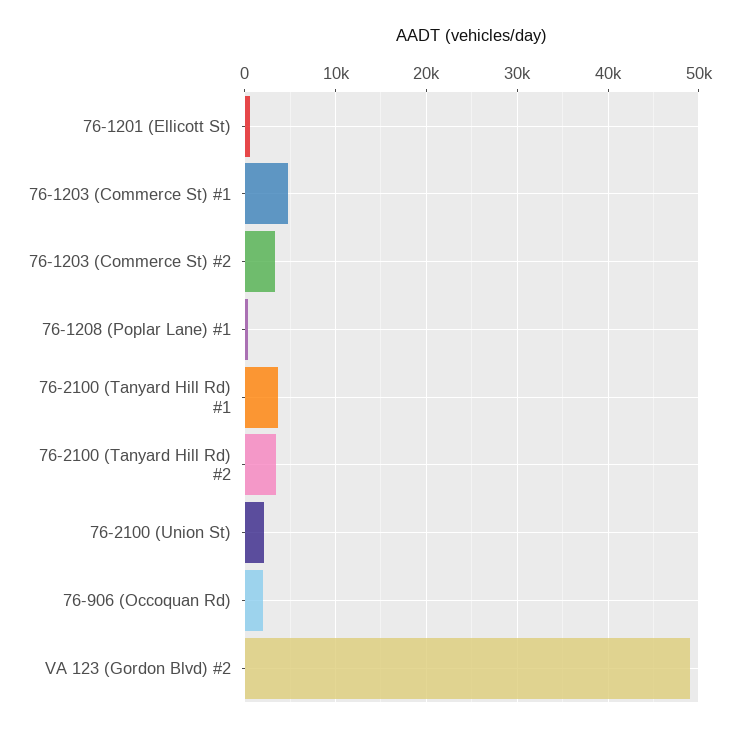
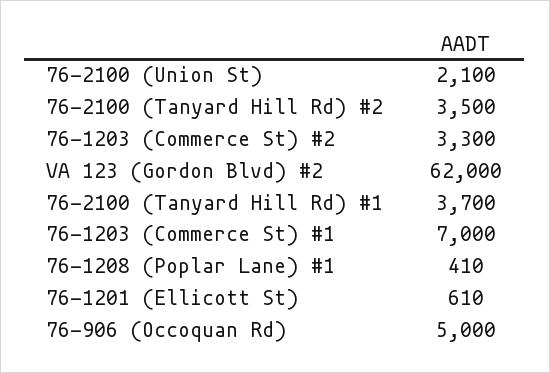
  {
    "76-1201 (Ellicott St)": 610,
-   "76-1203 (Commerce St) #1": 5000,
+   "76-1203 (Commerce St) #1": 7000,
    "76-1203 (Commerce St) #2": 3300,
    "76-1208 (Poplar Lane) #1": 410,
    "76-2100 (Tanyard Hill Rd) #1": 3700,
    "76-2100 (Tanyard Hill Rd) #2": 3500,
    "76-2100 (Union St)": 2100,
-   "76-906 (Occoquan Rd)": 2000,
+   "76-906 (Occoquan Rd)": 5000,
-   "VA 123 (Gordon Blvd) #2": 49000
+   "VA 123 (Gordon Blvd) #2": 62000
  }

